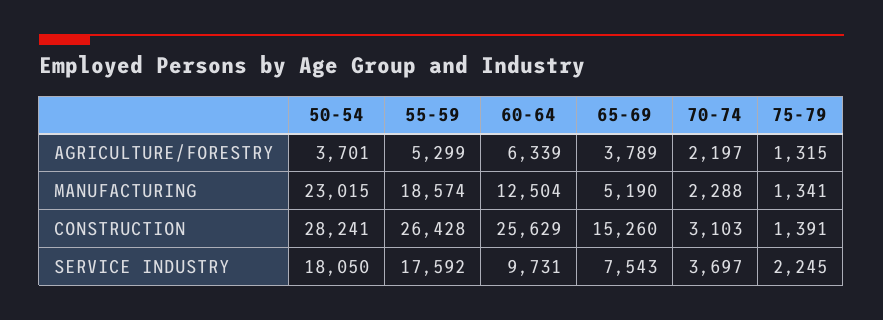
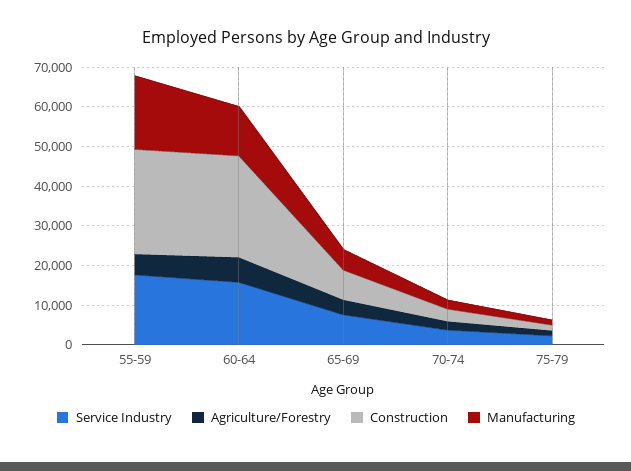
  {
    "AGRICULTURE/FORESTRY": {
-     "50-54": 3701,
      "55-59": 5299,
      "60-64": 6339,
      "65-69": 3789,
      "70-74": 2197,
      "75-79": 1315
    },
    "MANUFACTURING": {
-     "50-54": 23015,
      "55-59": 18574,
      "60-64": 12504,
      "65-69": 5190,
      "70-74": 2288,
      "75-79": 1341
    },
    "CONSTRUCTION": {
-     "50-54": 28241,
      "55-59": 26428,
      "60-64": 25629,
-     "65-69": 15260,
+     "65-69": 7500,
      "70-74": 3103,
      "75-79": 1391
    },
    "SERVICE INDUSTRY": {
-     "50-54": 18050,
      "55-59": 17592,
-     "60-64": 9731,
+     "60-64": 15000,
      "65-69": 7543,
      "70-74": 3697,
      "75-79": 2245
    }
  }

